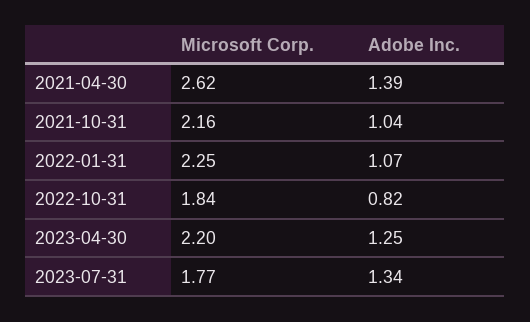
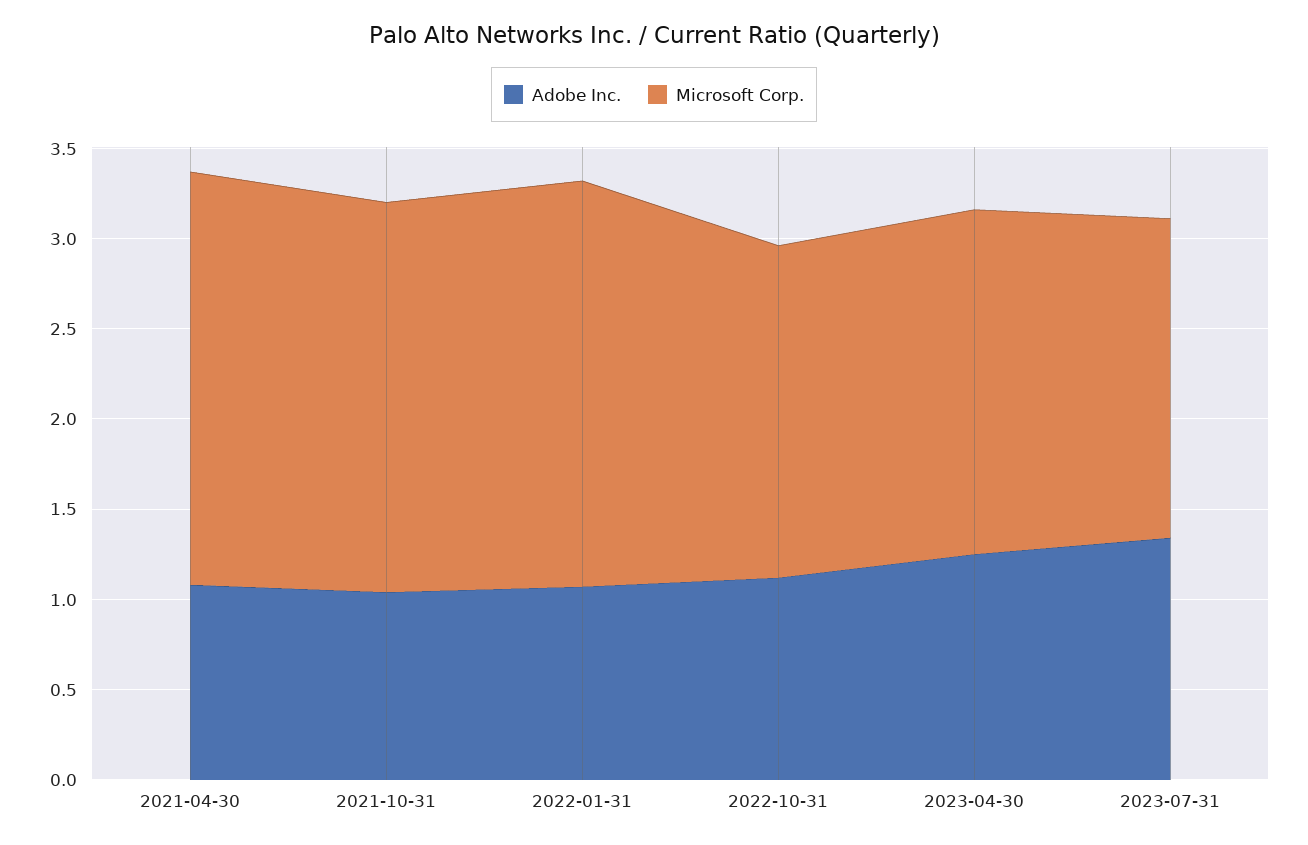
  {
    "Microsoft Corp.": {
-     "2021-04-30": 2.62,
+     "2021-04-30": 2.3,
      "2021-10-31": 2.16,
      "2022-01-31": 2.25,
      "2022-10-31": 1.84,
-     "2023-04-30": 2.2,
+     "2023-04-30": 1.9,
      "2023-07-31": 1.77
    },
    "Adobe Inc.": {
-     "2021-04-30": 1.39,
+     "2021-04-30": 1.1,
      "2021-10-31": 1.04,
      "2022-01-31": 1.07,
-     "2022-10-31": 0.82,
+     "2022-10-31": 1.1,
      "2023-04-30": 1.25,
      "2023-07-31": 1.34
    }
  }

